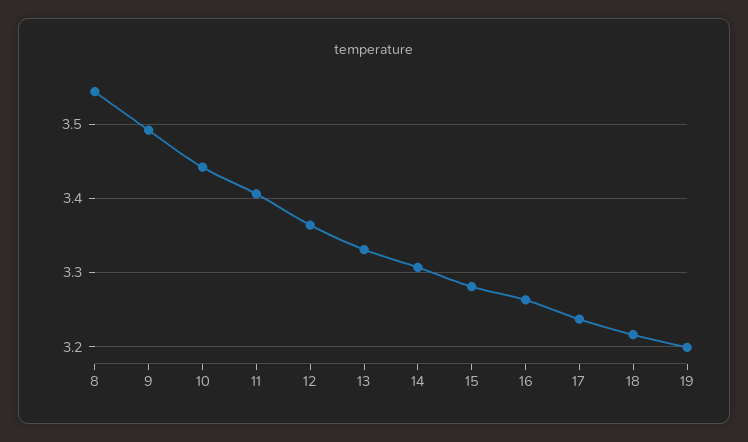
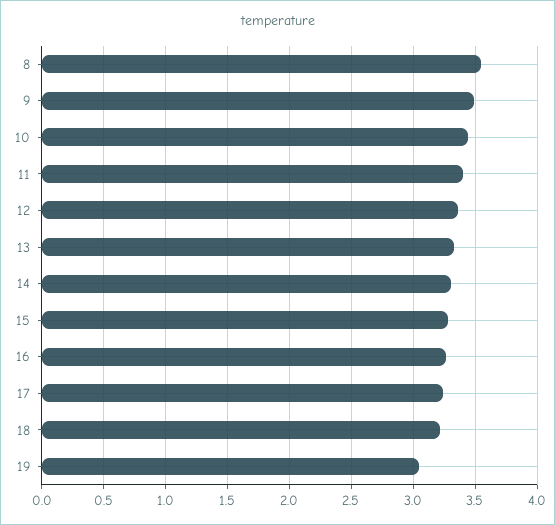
  {
    "8": 3.54,
    "9": 3.49,
    "10": 3.44,
    "11": 3.41,
    "12": 3.36,
    "13": 3.33,
    "14": 3.31,
    "15": 3.28,
    "16": 3.26,
    "17": 3.24,
    "18": 3.22,
-   "19": 3.2
+   "19": 3.05
  }

